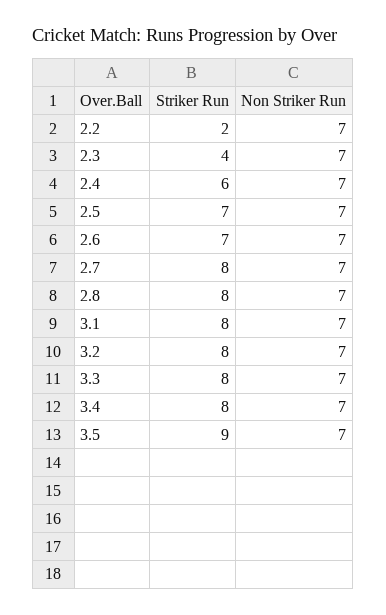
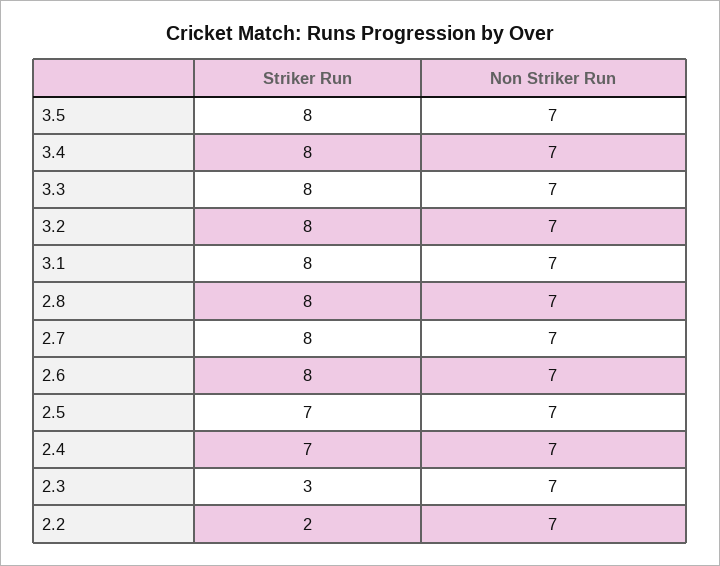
  {
    "Striker Run": {
      "2.2": 2,
-     "2.3": 4,
+     "2.3": 3,
-     "2.4": 6,
+     "2.4": 7,
      "2.5": 7,
-     "2.6": 7,
+     "2.6": 8,
      "2.7": 8,
      "2.8": 8,
      "3.1": 8,
      "3.2": 8,
      "3.3": 8,
      "3.4": 8,
-     "3.5": 9
+     "3.5": 8
    },
    "Non Striker Run": {
      "2.2": 7,
      "2.3": 7,
      "2.4": 7,
      "2.5": 7,
      "2.6": 7,
      "2.7": 7,
      "2.8": 7,
      "3.1": 7,
      "3.2": 7,
      "3.3": 7,
      "3.4": 7,
      "3.5": 7
    }
  }

